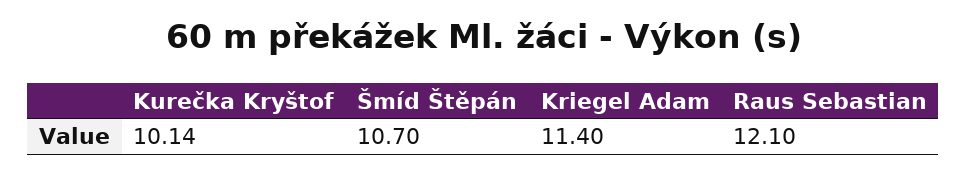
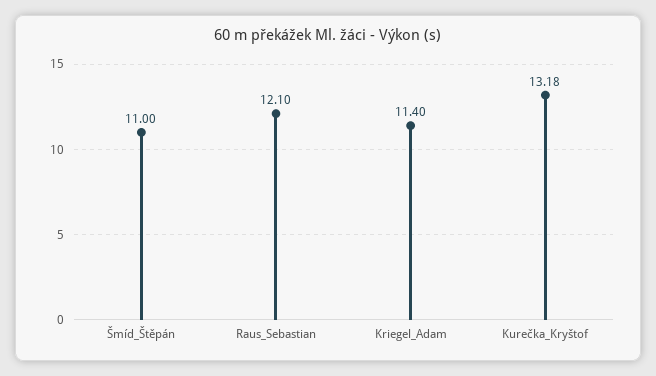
  {
-   "Kurečka Kryštof": 10.14,
+   "Kurečka Kryštof": 13.18,
-   "Šmíd Štěpán": 10.7,
+   "Šmíd Štěpán": 11,
    "Kriegel Adam": 11.4,
    "Raus Sebastian": 12.1
  }

